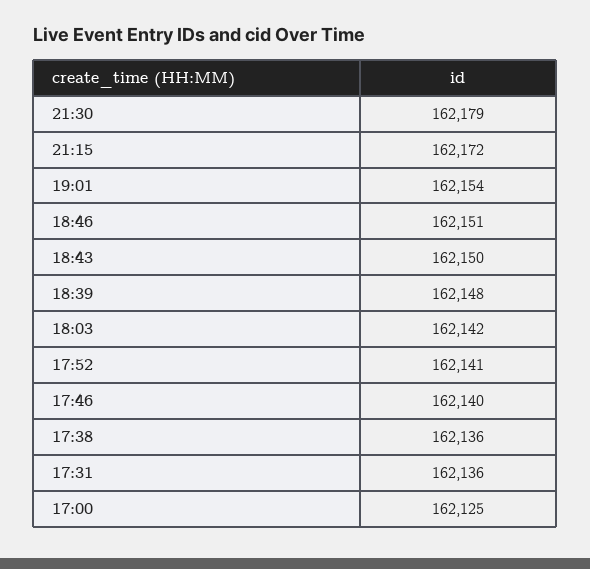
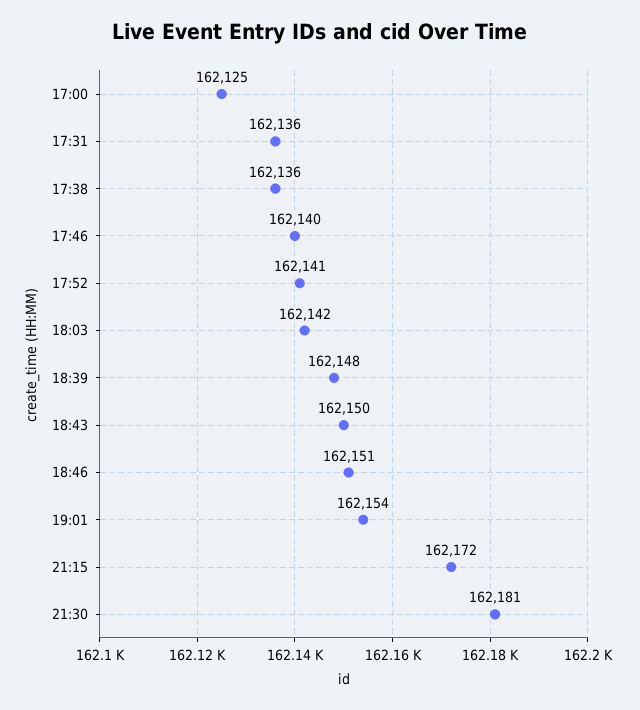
  {
-   "21:30": 162179,
+   "21:30": 162181,
    "21:15": 162172,
    "19:01": 162154,
    "18:46": 162151,
    "18:43": 162150,
    "18:39": 162148,
    "18:03": 162142,
    "17:52": 162141,
    "17:46": 162140,
    "17:38": 162136,
    "17:31": 162136,
    "17:00": 162125
  }

